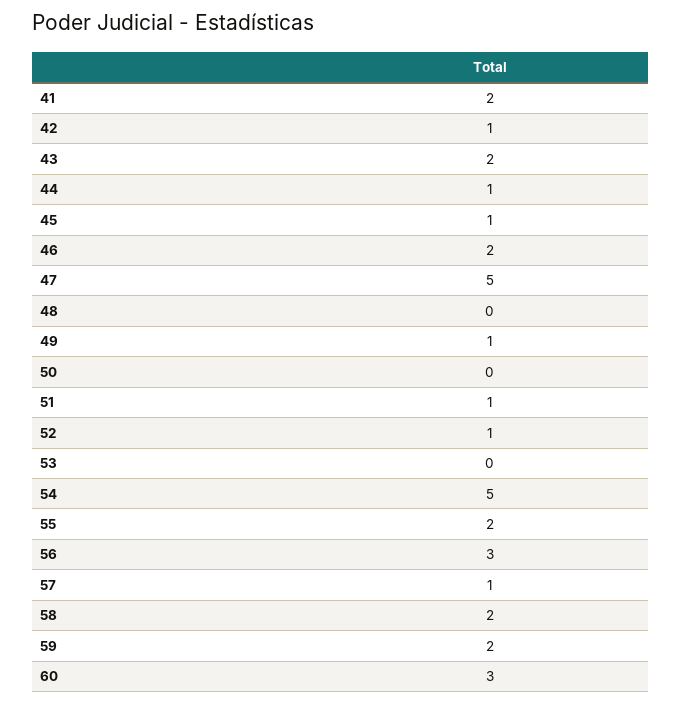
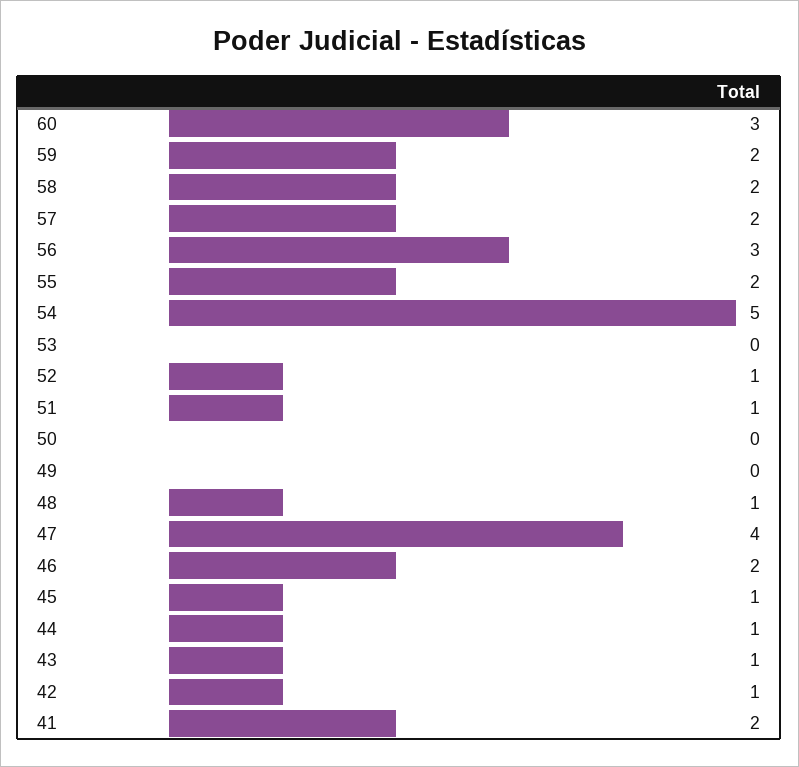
  {
    "41": 2,
    "42": 1,
-   "43": 2,
+   "43": 1,
    "44": 1,
    "45": 1,
    "46": 2,
-   "47": 5,
+   "47": 4,
-   "48": 0,
+   "48": 1,
-   "49": 1,
+   "49": 0,
    "50": 0,
    "51": 1,
    "52": 1,
    "53": 0,
    "54": 5,
    "55": 2,
    "56": 3,
-   "57": 1,
+   "57": 2,
    "58": 2,
    "59": 2,
    "60": 3
  }

